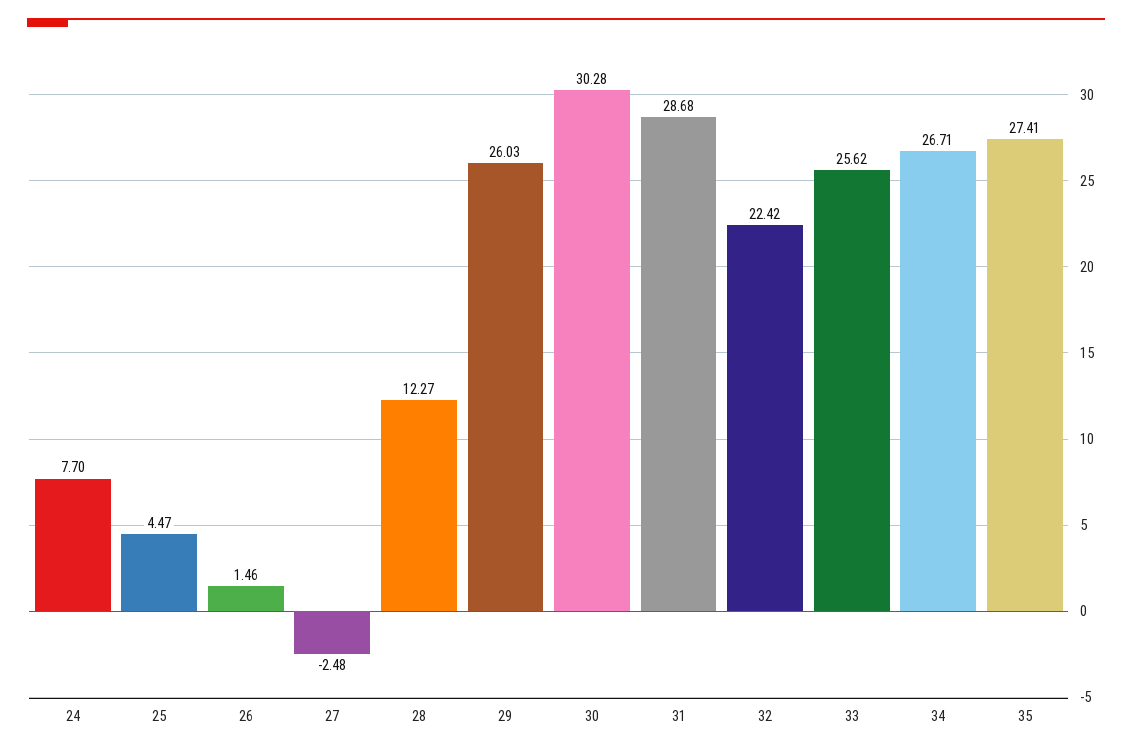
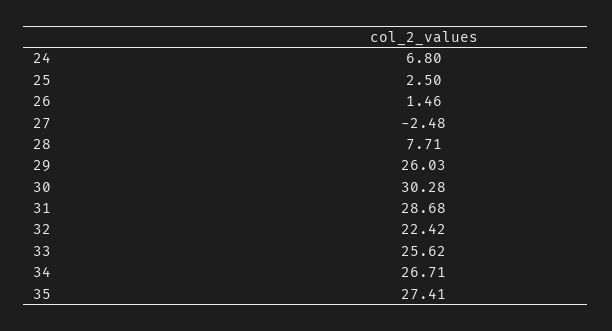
  {
-   "24": 7.7,
+   "24": 6.8,
-   "25": 4.47,
+   "25": 2.5,
    "26": 1.46,
    "27": -2.48,
-   "28": 12.27,
+   "28": 7.71,
    "29": 26.03,
    "30": 30.28,
    "31": 28.68,
    "32": 22.42,
    "33": 25.62,
    "34": 26.71,
    "35": 27.41
  }

